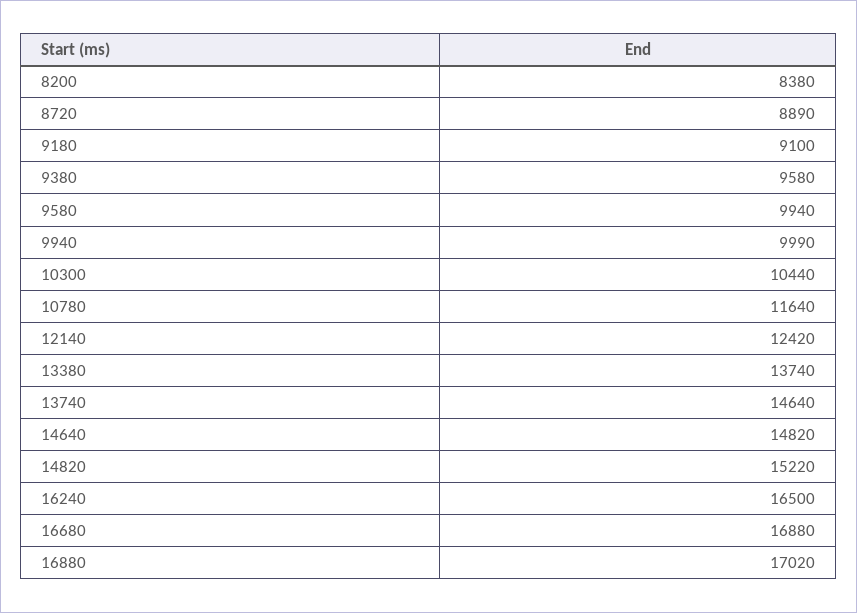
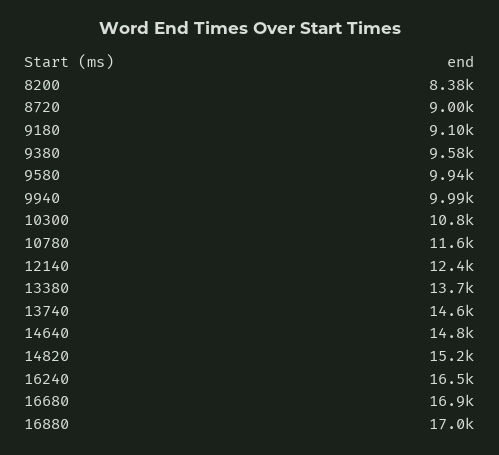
  {
    "8200": 8380,
-   "8720": 8890,
+   "8720": 9000,
    "9180": 9100,
    "9380": 9580,
    "9580": 9940,
    "9940": 9990,
-   "10300": 10440,
+   "10300": 10800,
    "10780": 11640,
    "12140": 12420,
    "13380": 13740,
    "13740": 14640,
    "14640": 14820,
    "14820": 15220,
    "16240": 16500,
    "16680": 16880,
    "16880": 17020
  }

